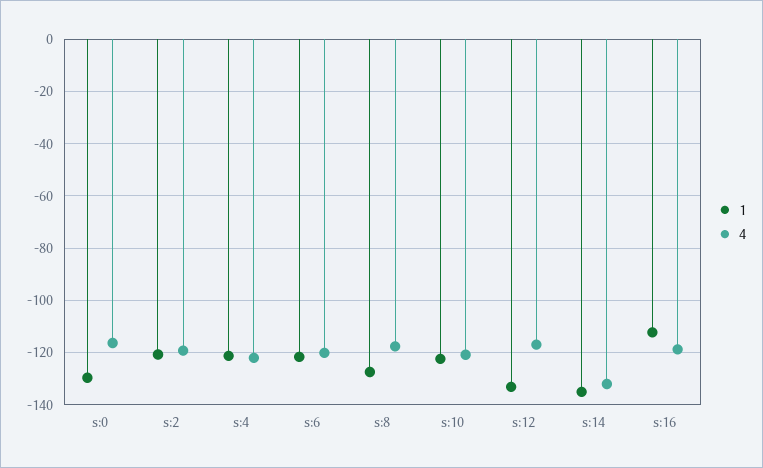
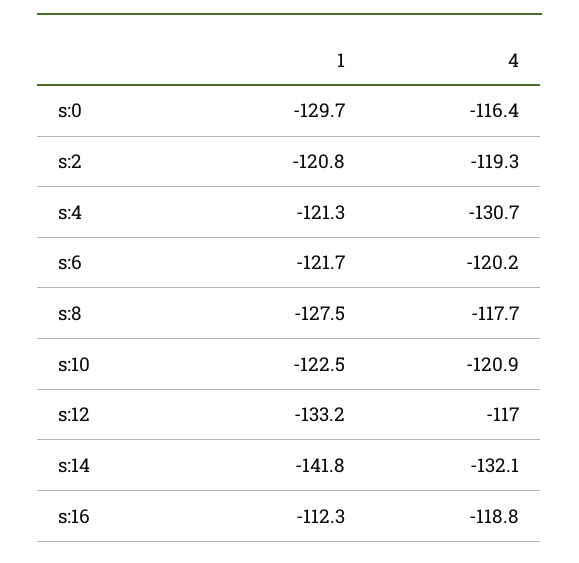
  {
    "1": {
      "s:0": -129.7,
      "s:2": -120.8,
      "s:4": -121.3,
      "s:6": -121.7,
      "s:8": -127.5,
      "s:10": -122.5,
      "s:12": -133.2,
-     "s:14": -135,
+     "s:14": -141.8,
      "s:16": -112.3
    },
    "4": {
      "s:0": -116.4,
      "s:2": -119.3,
-     "s:4": -122.5,
+     "s:4": -130.7,
      "s:6": -120.2,
      "s:8": -117.7,
      "s:10": -120.9,
      "s:12": -117,
      "s:14": -132.1,
      "s:16": -118.8
    }
  }

